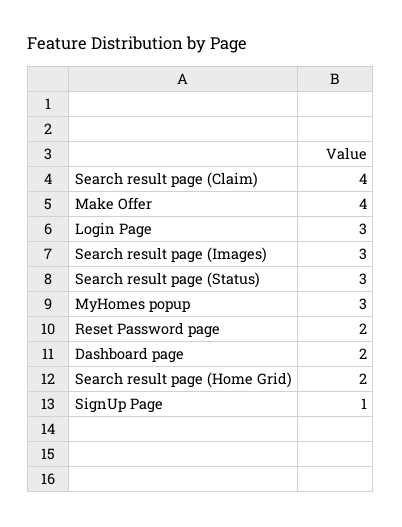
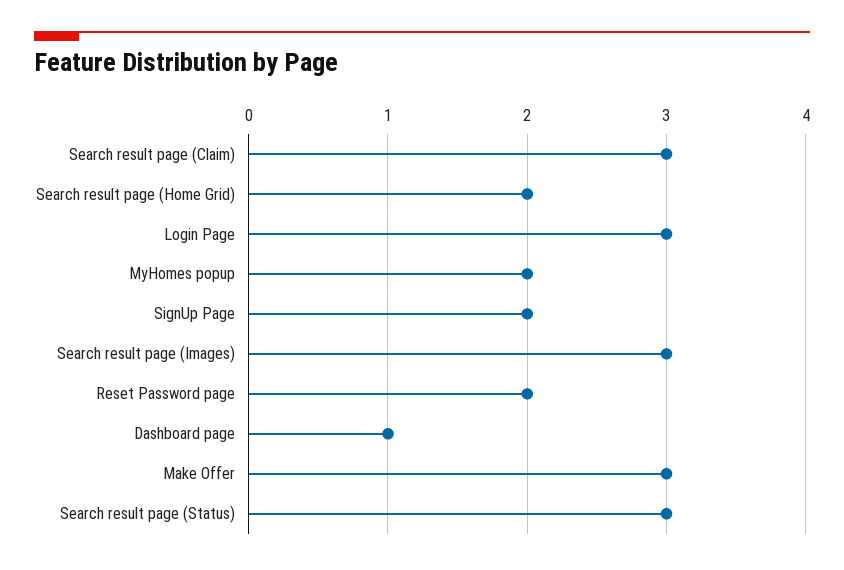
  {
-   "Search result page (Claim)": 4,
+   "Search result page (Claim)": 3,
-   "Make Offer": 4,
+   "Make Offer": 3,
    "Login Page": 3,
    "Search result page (Images)": 3,
    "Search result page (Status)": 3,
-   "MyHomes popup": 3,
+   "MyHomes popup": 2,
    "Reset Password page": 2,
-   "Dashboard page": 2,
+   "Dashboard page": 1,
    "Search result page (Home Grid)": 2,
-   "SignUp Page": 1
+   "SignUp Page": 2
  }

